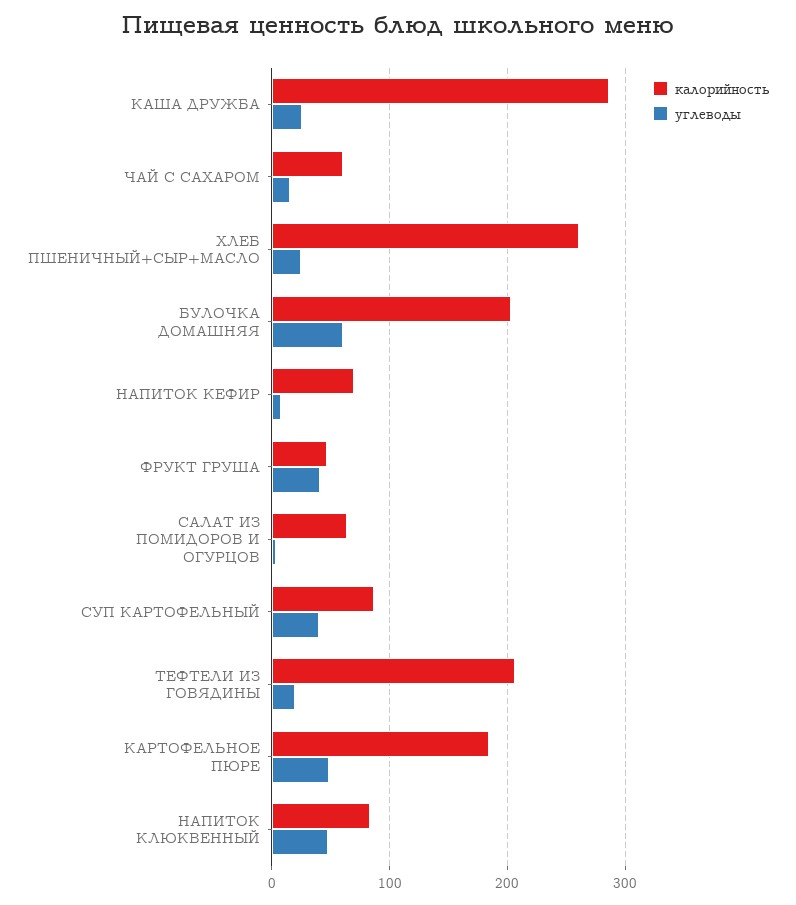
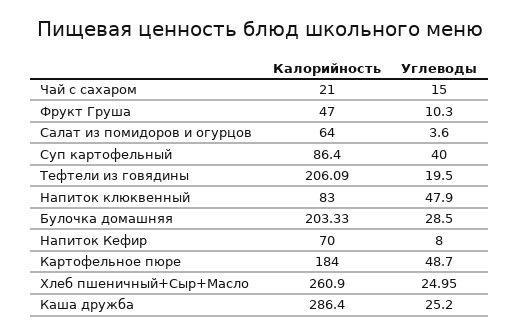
  {
    "калорийность": {
      "КАША ДРУЖБА": 286.4,
-     "ЧАЙ С САХАРОМ": 60,
+     "ЧАЙ С САХАРОМ": 21,
      "ХЛЕБ ПШЕНИЧНЫЙ+СЫР+МАСЛО": 260.9,
      "БУЛОЧКА ДОМАШНЯЯ": 203.33,
      "НАПИТОК КЕФИР": 70,
      "ФРУКТ ГРУША": 47,
      "САЛАТ ИЗ ПОМИДОРОВ И ОГУРЦОВ": 64,
      "СУП КАРТОФЕЛЬНЫЙ": 86.4,
      "ТЕФТЕЛИ ИЗ ГОВЯДИНЫ": 206.09,
      "КАРТОФЕЛЬНОЕ ПЮРЕ": 184,
      "НАПИТОК КЛЮКВЕННЫЙ": 83
    },
    "углеводы": {
      "КАША ДРУЖБА": 25.2,
      "ЧАЙ С САХАРОМ": 15,
      "ХЛЕБ ПШЕНИЧНЫЙ+СЫР+МАСЛО": 24.95,
-     "БУЛОЧКА ДОМАШНЯЯ": 60,
+     "БУЛОЧКА ДОМАШНЯЯ": 28.5,
      "НАПИТОК КЕФИР": 8,
-     "ФРУКТ ГРУША": 40,
+     "ФРУКТ ГРУША": 10.3,
      "САЛАТ ИЗ ПОМИДОРОВ И ОГУРЦОВ": 3.6,
      "СУП КАРТОФЕЛЬНЫЙ": 40,
      "ТЕФТЕЛИ ИЗ ГОВЯДИНЫ": 19.5,
      "КАРТОФЕЛЬНОЕ ПЮРЕ": 48.7,
      "НАПИТОК КЛЮКВЕННЫЙ": 47.9
    }
  }

